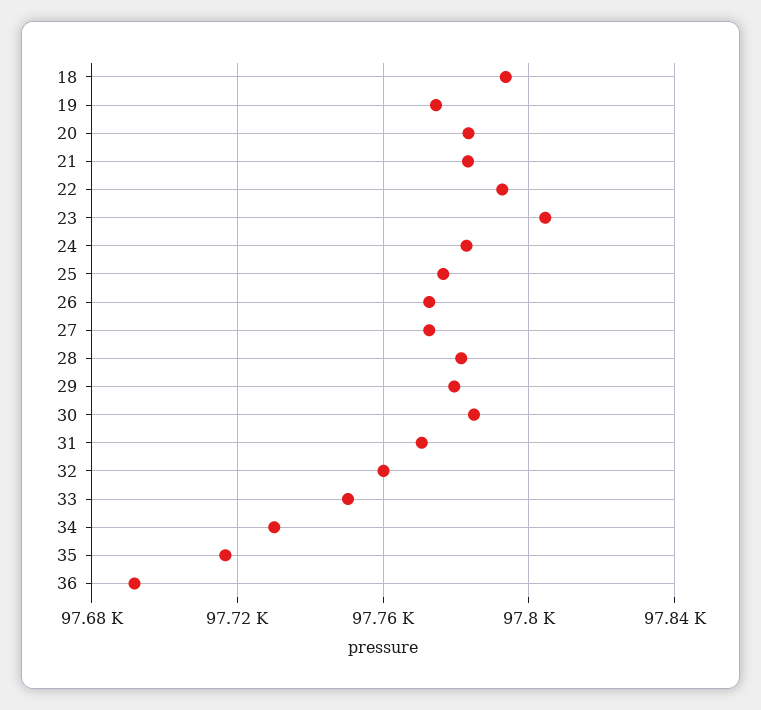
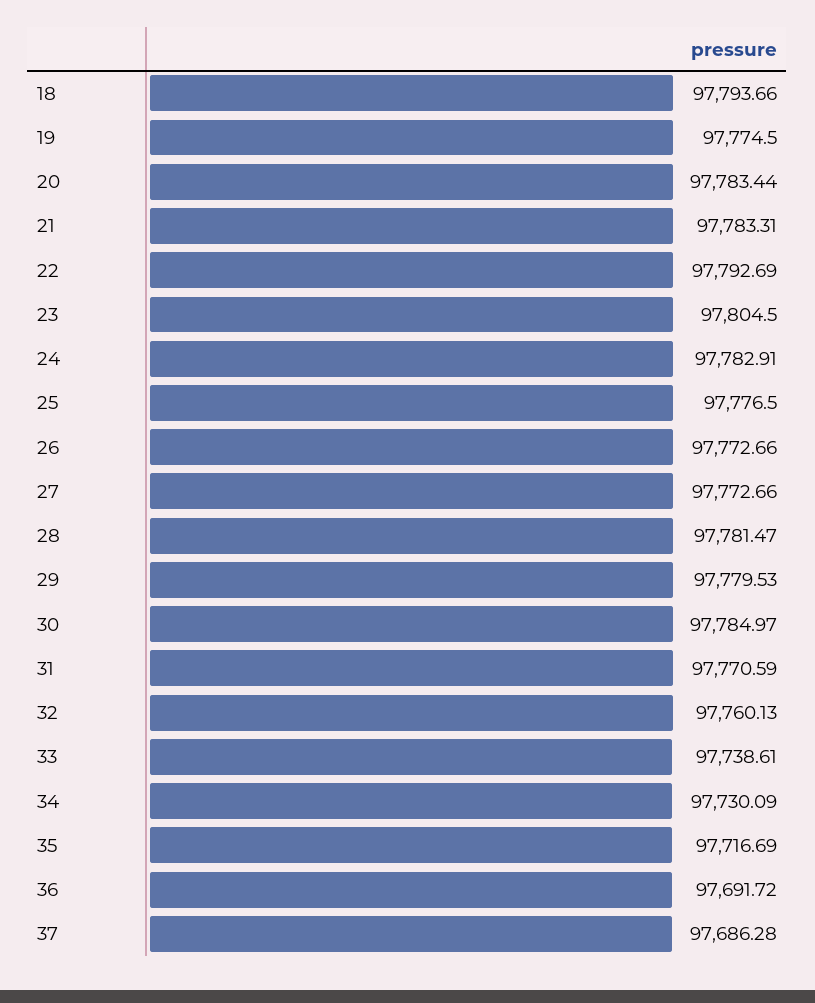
  {
    "18": 97793.66,
    "19": 97774.5,
    "20": 97783.44,
    "21": 97783.31,
    "22": 97792.69,
    "23": 97804.5,
    "24": 97782.91,
    "25": 97776.5,
    "26": 97772.66,
    "27": 97772.66,
    "28": 97781.47,
    "29": 97779.53,
    "30": 97784.97,
    "31": 97770.59,
    "32": 97760.13,
-   "33": 97750,
+   "33": 97738.61,
    "34": 97730.09,
    "35": 97716.69,
-   "36": 97691.72
+   "36": 97691.72,
+   "37": 97686.28
  }

